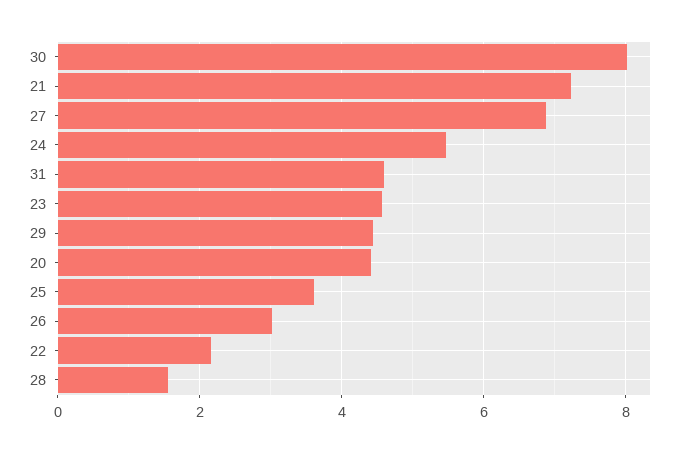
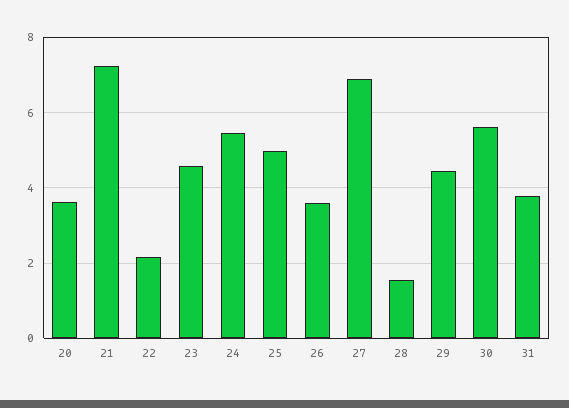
  {
-   "30": 8,
+   "30": 5.6,
    "21": 7.2,
    "27": 6.8,
    "24": 5.4,
-   "31": 4.6,
+   "31": 3.8,
    "23": 4.6,
    "29": 4.4,
-   "20": 4.4,
+   "20": 3.6,
-   "25": 3.6,
+   "25": 5,
-   "26": 3,
+   "26": 3.6,
    "22": 2.2,
    "28": 1.6
  }

